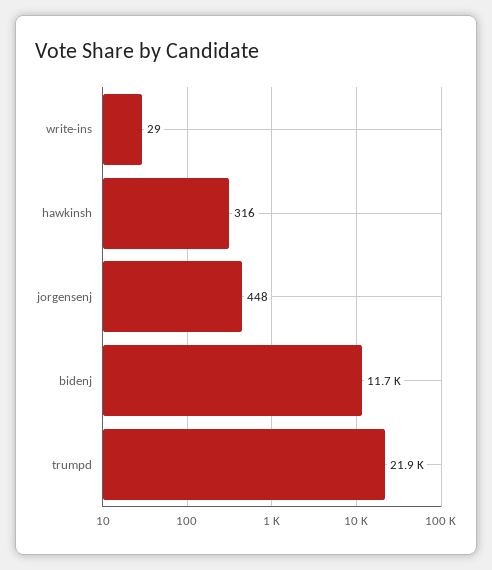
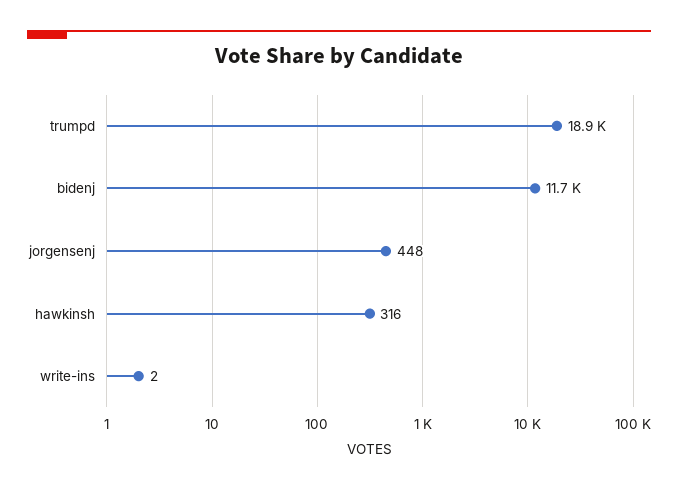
  {
-   "write-ins": 29,
+   "write-ins": 2,
    "hawkinsh": 316,
    "jorgensenj": 448,
    "bidenj": 11700,
-   "trumpd": 21900
+   "trumpd": 18900
  }

